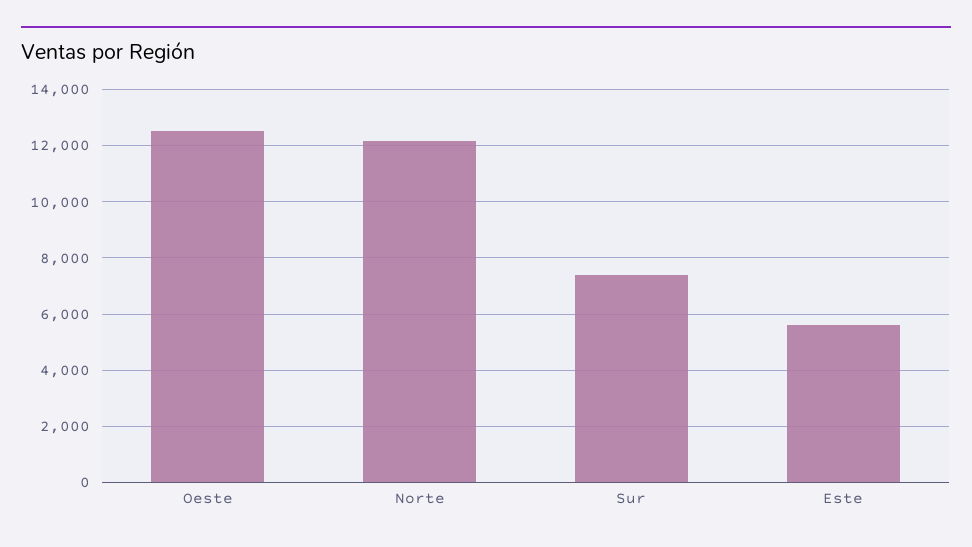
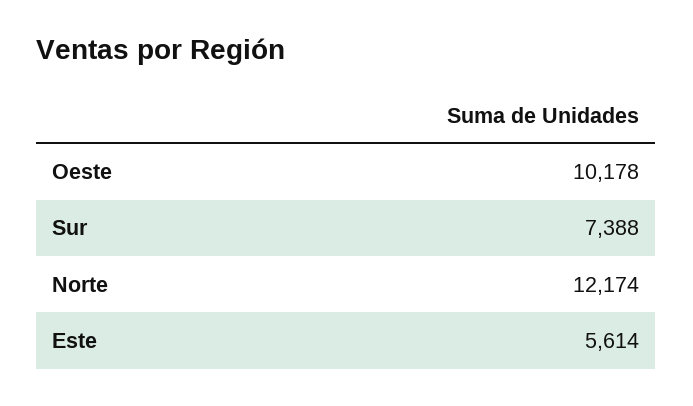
  {
-   "Oeste": 12500,
+   "Oeste": 10178,
    "Norte": 12174,
    "Sur": 7388,
    "Este": 5614
  }

